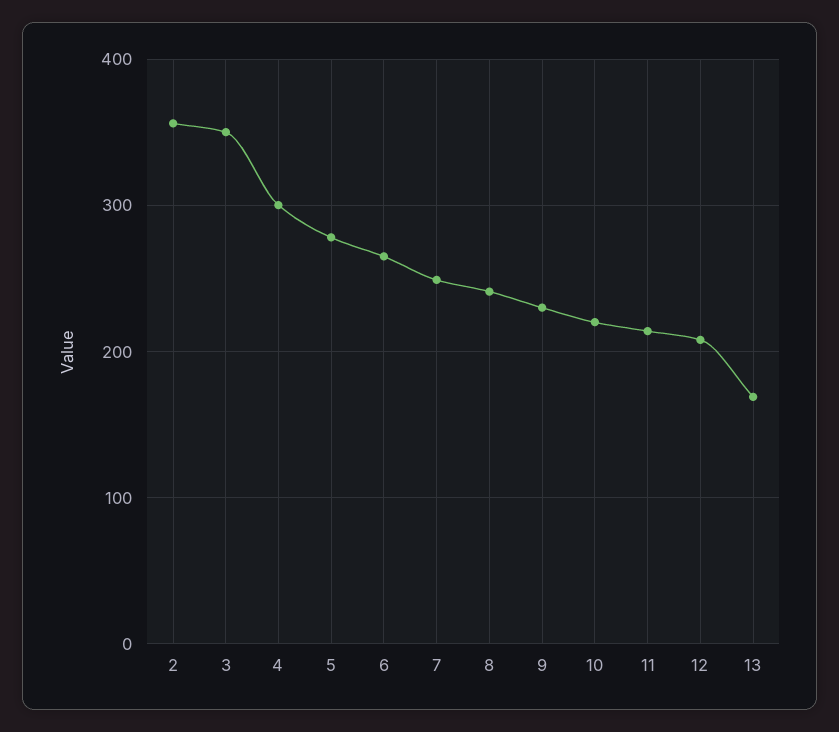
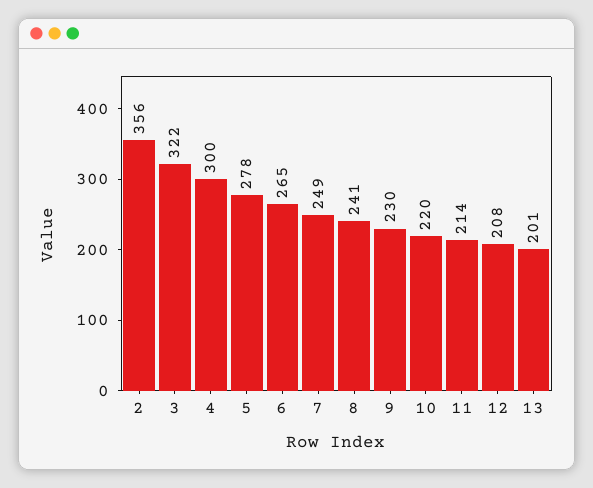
  {
    "2": 356,
-   "3": 350,
+   "3": 322,
    "4": 300,
    "5": 278,
    "6": 265,
    "7": 249,
    "8": 241,
    "9": 230,
    "10": 220,
    "11": 214,
    "12": 208,
-   "13": 170
+   "13": 201
  }

